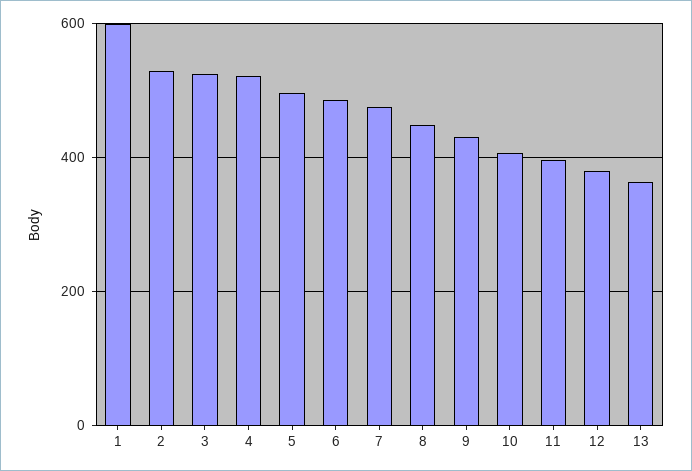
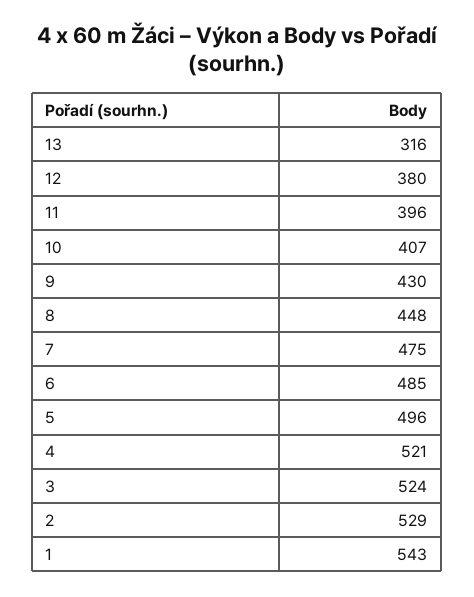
  {
-   "1": 600,
+   "1": 543,
    "2": 529,
    "3": 524,
    "4": 521,
    "5": 496,
    "6": 485,
    "7": 475,
    "8": 448,
    "9": 430,
    "10": 407,
    "11": 396,
    "12": 380,
-   "13": 360
+   "13": 316
  }

